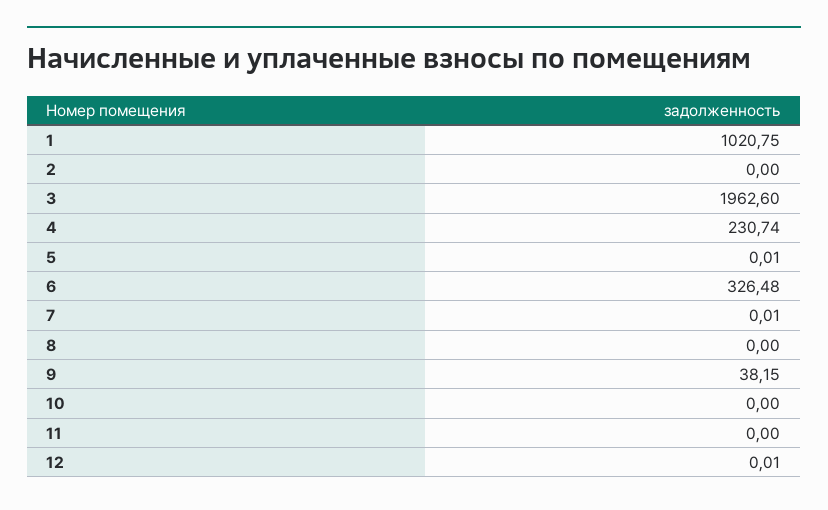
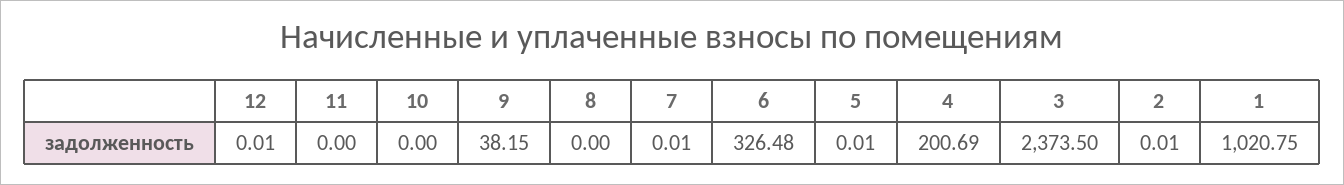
  {
    "1": 1020.75,
-   "2": 0,
+   "2": 0.01,
-   "3": 1962.6,
+   "3": 2373.5,
-   "4": 230.74,
+   "4": 200.69,
    "5": 0.01,
    "6": 326.48,
    "7": 0.01,
    "8": 0,
    "9": 38.15,
    "10": 0,
    "11": 0,
    "12": 0.01
  }

